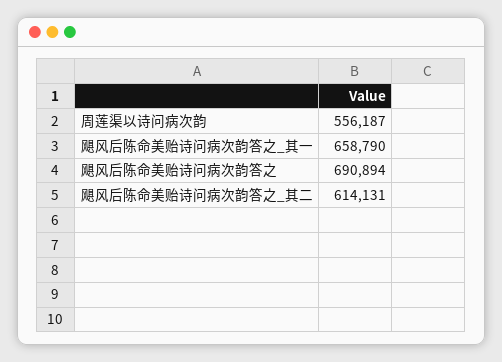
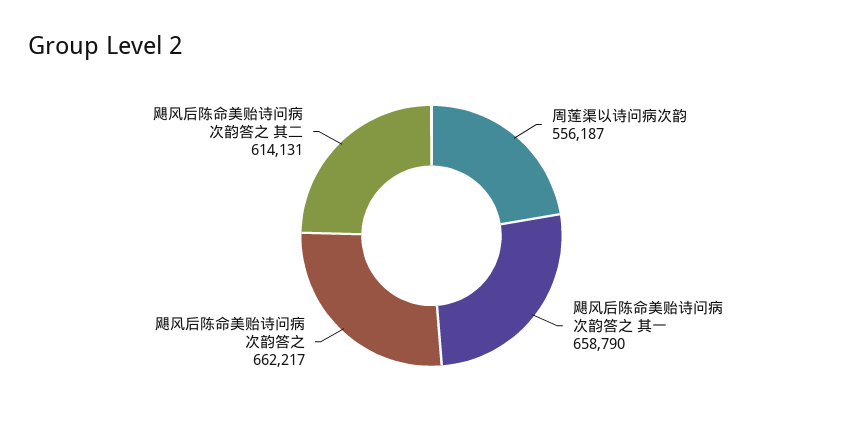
  {
    "周莲渠以诗问病次韵": 556187,
    "飓风后陈命美贻诗问病次韵答之_其一": 658790,
-   "飓风后陈命美贻诗问病次韵答之": 690894,
+   "飓风后陈命美贻诗问病次韵答之": 662217,
    "飓风后陈命美贻诗问病次韵答之_其二": 614131
  }

